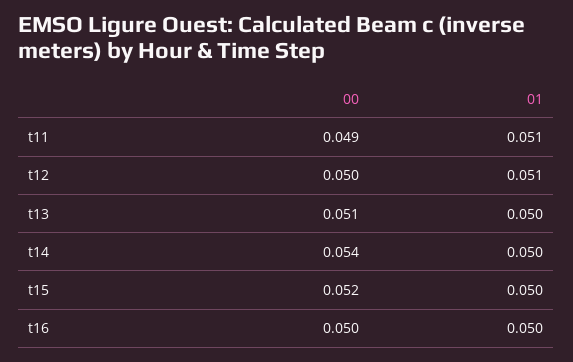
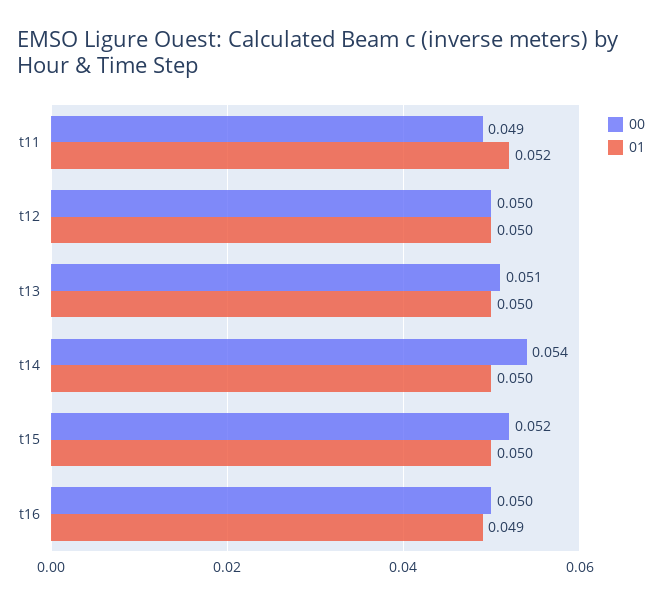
  {
    "00": {
      "t11": 0.049,
      "t12": 0.05,
      "t13": 0.051,
      "t14": 0.054,
      "t15": 0.052,
      "t16": 0.05
    },
    "01": {
-     "t11": 0.051,
+     "t11": 0.052,
-     "t12": 0.051,
+     "t12": 0.05,
      "t13": 0.05,
      "t14": 0.05,
      "t15": 0.05,
-     "t16": 0.05
+     "t16": 0.049
    }
  }

